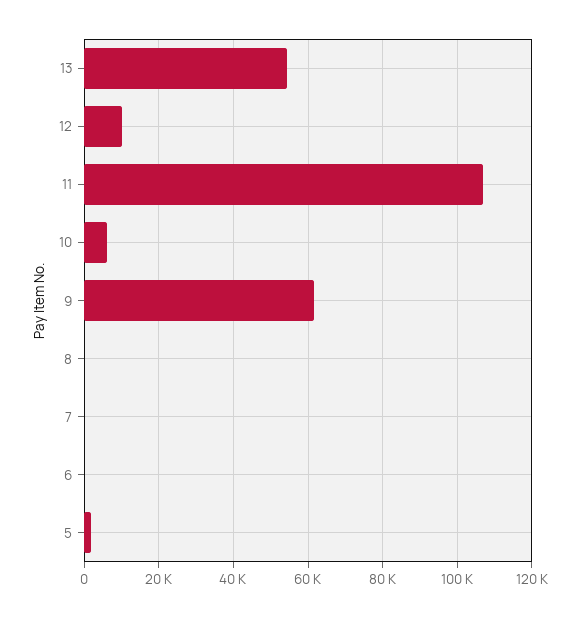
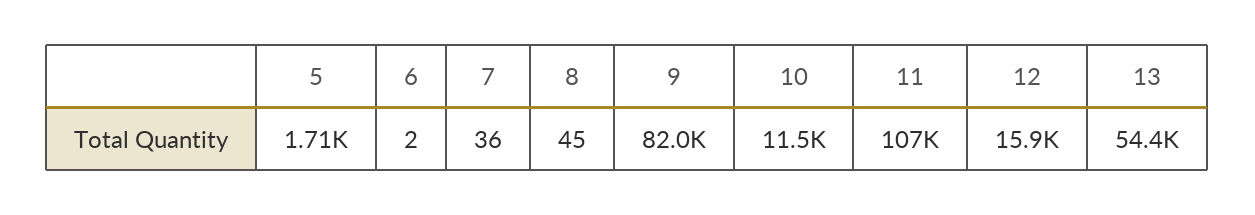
  {
    "13": 54400,
-   "12": 10000,
+   "12": 15900,
    "11": 107000,
-   "10": 6000,
+   "10": 11500,
-   "9": 62000,
+   "9": 82000,
    "8": 45,
    "7": 36,
    "6": 2,
    "5": 1710
  }

